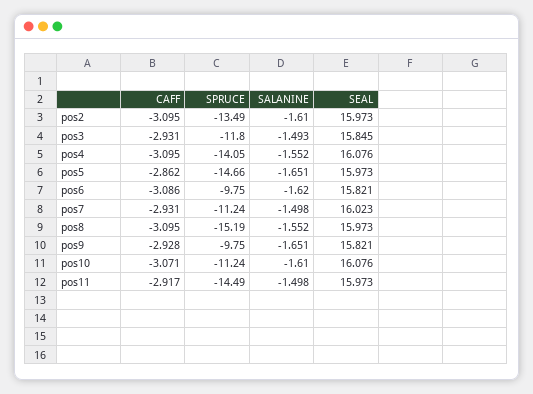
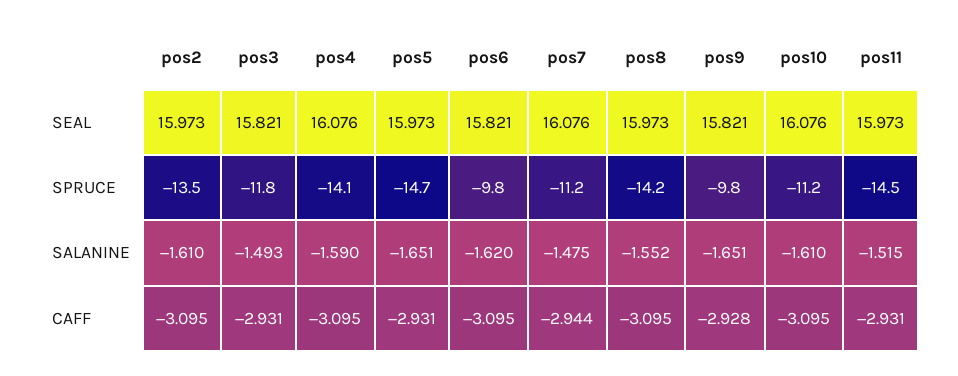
  {
    "CAFF": {
      "pos2": -3.095,
      "pos3": -2.931,
      "pos4": -3.095,
-     "pos5": -2.862,
+     "pos5": -2.931,
-     "pos6": -3.086,
+     "pos6": -3.095,
-     "pos7": -2.931,
+     "pos7": -2.944,
      "pos8": -3.095,
      "pos9": -2.928,
-     "pos10": -3.071,
+     "pos10": -3.095,
-     "pos11": -2.917
+     "pos11": -2.931
    },
    "SPRUCE": {
      "pos2": -13.49,
      "pos3": -11.8,
      "pos4": -14.05,
      "pos5": -14.66,
      "pos6": -9.75,
      "pos7": -11.24,
-     "pos8": -15.19,
+     "pos8": -14.2,
      "pos9": -9.75,
      "pos10": -11.24,
      "pos11": -14.49
    },
    "SALANINE": {
      "pos2": -1.61,
      "pos3": -1.493,
-     "pos4": -1.552,
+     "pos4": -1.59,
      "pos5": -1.651,
      "pos6": -1.62,
-     "pos7": -1.498,
+     "pos7": -1.475,
      "pos8": -1.552,
      "pos9": -1.651,
      "pos10": -1.61,
-     "pos11": -1.498
+     "pos11": -1.515
    },
    "SEAL": {
      "pos2": 15.973,
-     "pos3": 15.845,
+     "pos3": 15.821,
      "pos4": 16.076,
      "pos5": 15.973,
      "pos6": 15.821,
-     "pos7": 16.023,
+     "pos7": 16.076,
      "pos8": 15.973,
      "pos9": 15.821,
      "pos10": 16.076,
      "pos11": 15.973
    }
  }

